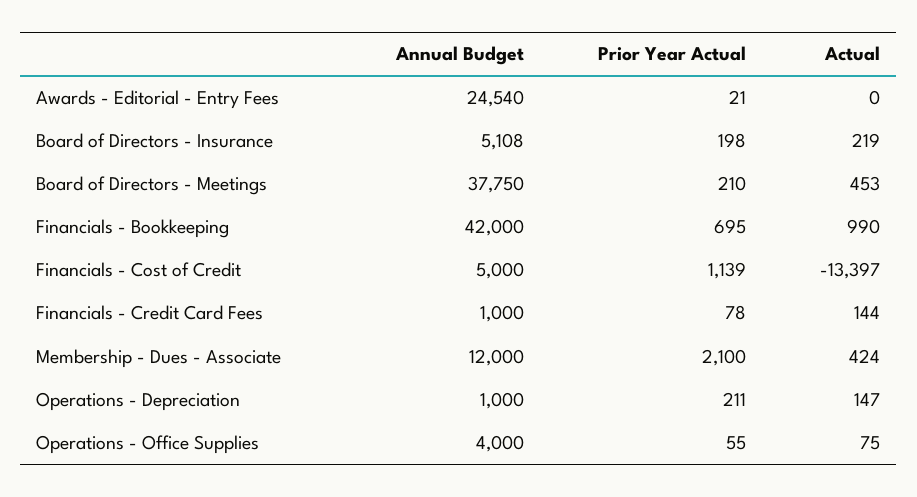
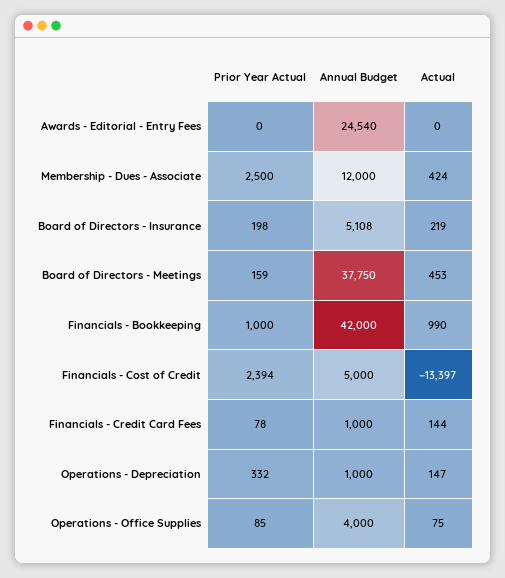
  {
    "Annual Budget": {
      "Awards - Editorial - Entry Fees": 24540,
      "Board of Directors - Insurance": 5108,
      "Board of Directors - Meetings": 37750,
      "Financials - Bookkeeping": 42000,
      "Financials - Cost of Credit": 5000,
      "Financials - Credit Card Fees": 1000,
      "Membership - Dues - Associate": 12000,
      "Operations - Depreciation": 1000,
      "Operations - Office Supplies": 4000
    },
    "Prior Year Actual": {
-     "Awards - Editorial - Entry Fees": 21,
+     "Awards - Editorial - Entry Fees": 0,
      "Board of Directors - Insurance": 198,
-     "Board of Directors - Meetings": 210,
+     "Board of Directors - Meetings": 159,
-     "Financials - Bookkeeping": 695,
+     "Financials - Bookkeeping": 1000,
-     "Financials - Cost of Credit": 1139,
+     "Financials - Cost of Credit": 2394,
      "Financials - Credit Card Fees": 78,
-     "Membership - Dues - Associate": 2100,
+     "Membership - Dues - Associate": 2500,
-     "Operations - Depreciation": 211,
+     "Operations - Depreciation": 332,
-     "Operations - Office Supplies": 55
+     "Operations - Office Supplies": 85
    },
    "Actual": {
      "Awards - Editorial - Entry Fees": 0,
      "Board of Directors - Insurance": 219,
      "Board of Directors - Meetings": 453,
      "Financials - Bookkeeping": 990,
      "Financials - Cost of Credit": -13397,
      "Financials - Credit Card Fees": 144,
      "Membership - Dues - Associate": 424,
      "Operations - Depreciation": 147,
      "Operations - Office Supplies": 75
    }
  }

